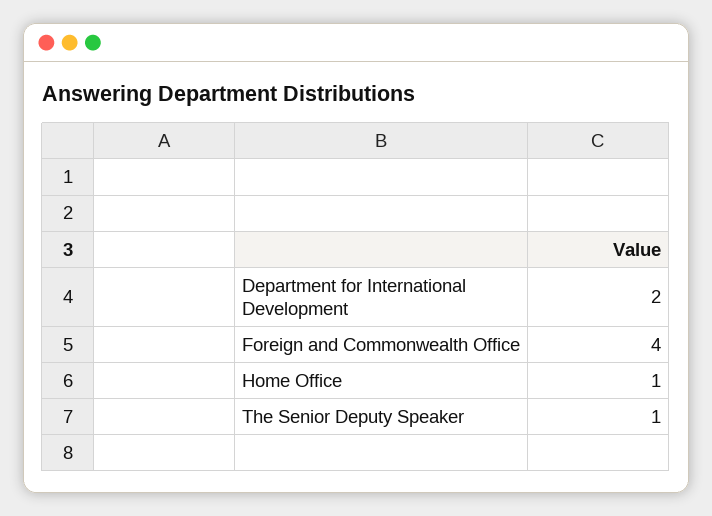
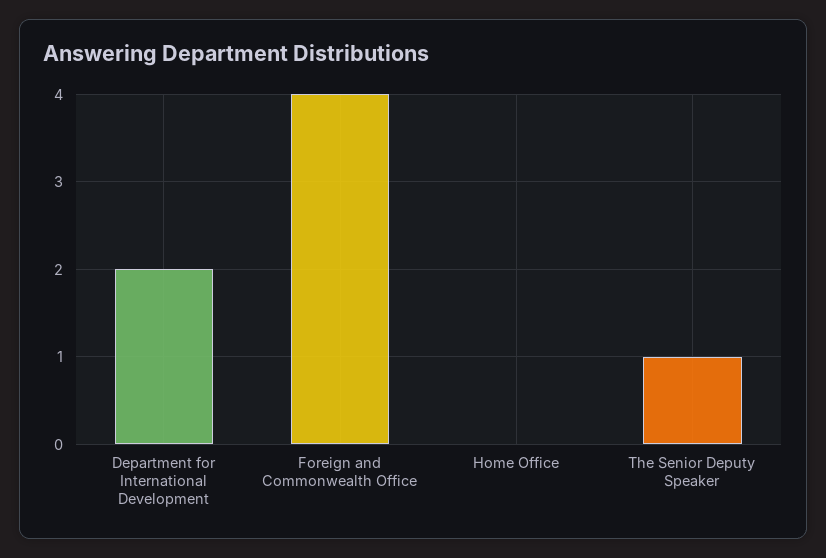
  {
    "Department for International Development": 2,
    "Foreign and Commonwealth Office": 4,
-   "Home Office": 1,
+   "Home Office": 0,
    "The Senior Deputy Speaker": 1
  }

